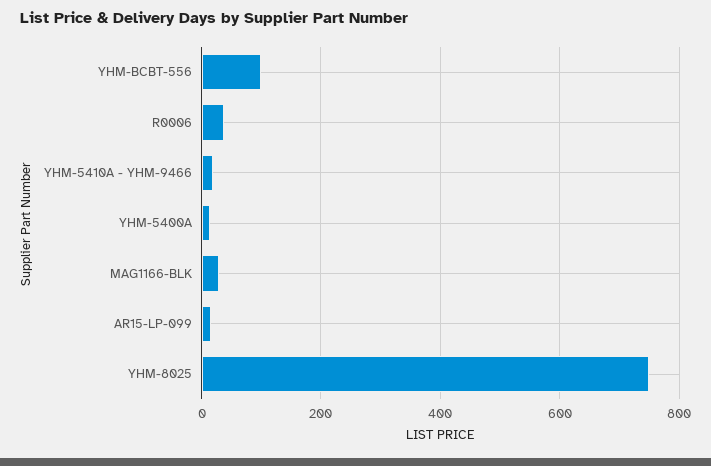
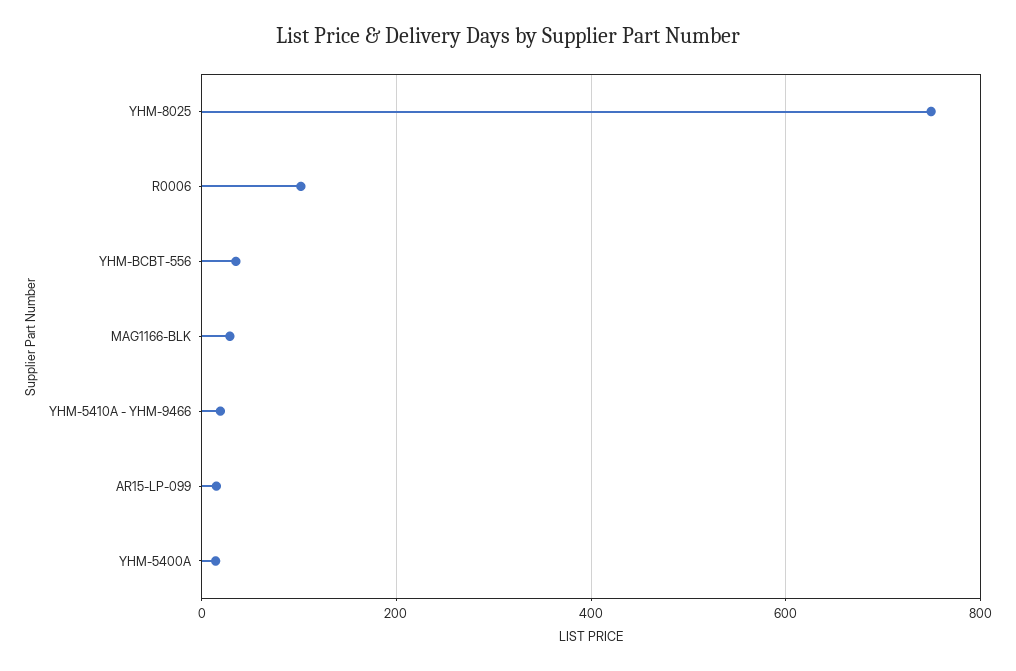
  {
-   "YHM-BCBT-556": 100,
+   "YHM-BCBT-556": 40,
-   "R0006": 40,
+   "R0006": 100,
    "YHM-5410A - YHM-9466": 20,
    "YHM-5400A": 20,
    "MAG1166-BLK": 20,
    "AR15-LP-099": 20,
    "YHM-8025": 740
  }

